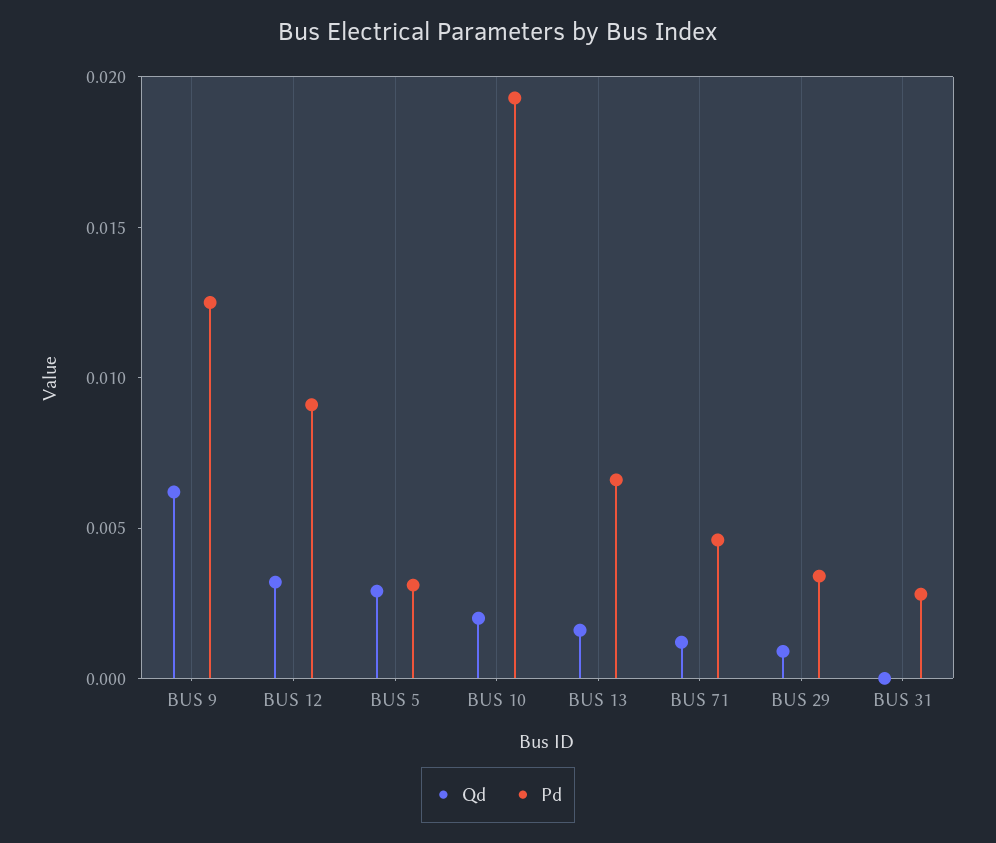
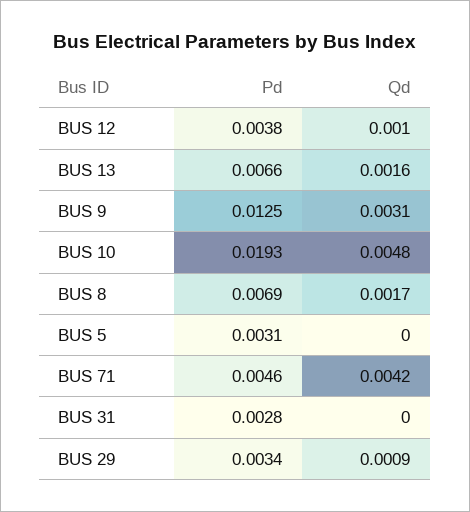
  {
    "Qd": {
-     "BUS 9": 0.006,
+     "BUS 9": 0.0031,
-     "BUS 12": 0.003,
+     "BUS 12": 0.001,
-     "BUS 5": 0.003,
+     "BUS 5": 0,
-     "BUS 10": 0.002,
+     "BUS 10": 0.0048,
      "BUS 13": 0.0016,
-     "BUS 71": 0.001,
+     "BUS 71": 0.0042,
      "BUS 29": 0.0009,
-     "BUS 31": 0
+     "BUS 31": 0,
+     "BUS 8": 0.0017
    },
    "Pd": {
      "BUS 9": 0.0125,
-     "BUS 12": 0.009,
+     "BUS 12": 0.0038,
      "BUS 5": 0.0031,
      "BUS 10": 0.0193,
      "BUS 13": 0.0066,
      "BUS 71": 0.0046,
      "BUS 29": 0.0034,
-     "BUS 31": 0.0028
+     "BUS 31": 0.0028,
+     "BUS 8": 0.0069
    }
  }

